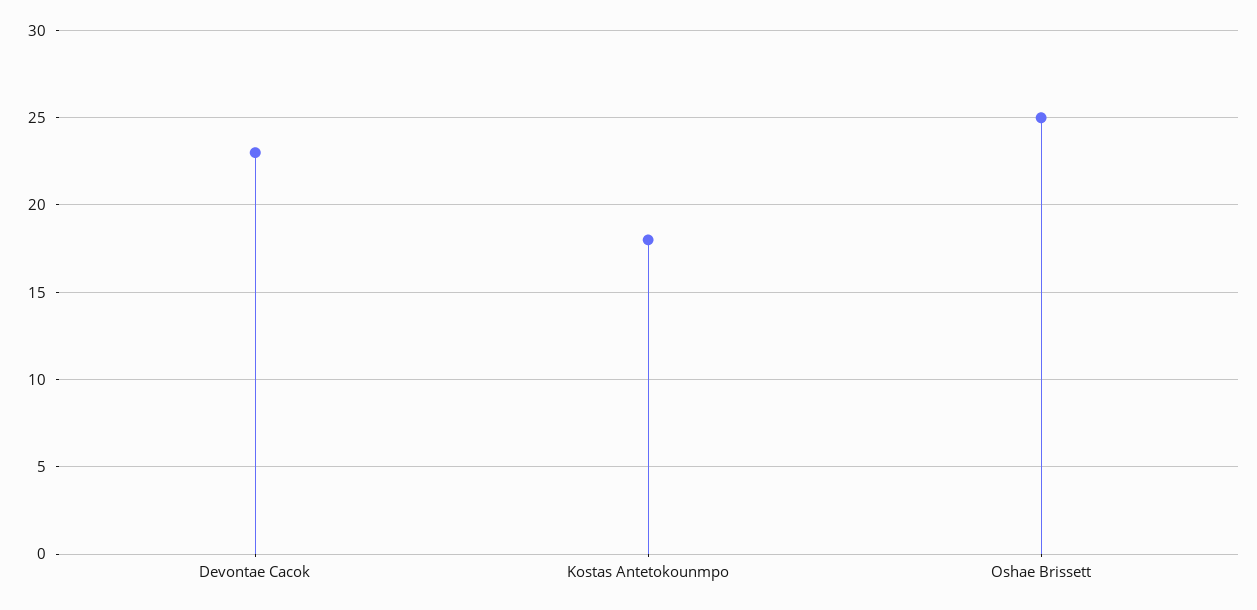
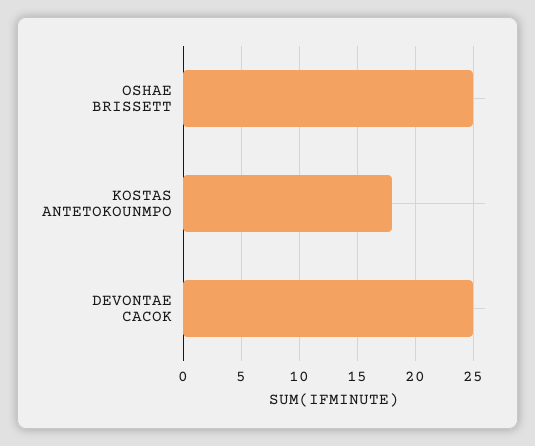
  {
-   "Devontae Cacok": 23,
+   "Devontae Cacok": 25,
    "Kostas Antetokounmpo": 18,
    "Oshae Brissett": 25
  }

